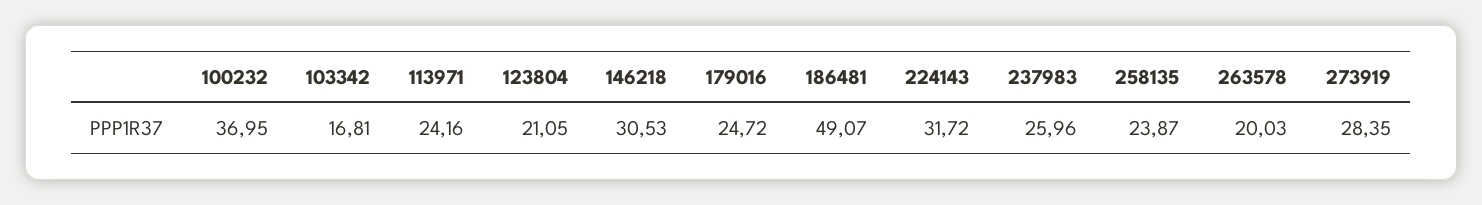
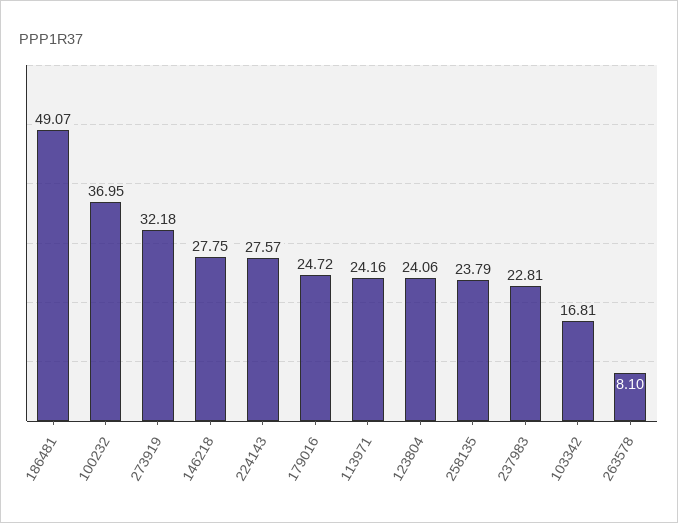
  {
    "100232": 36.95,
    "103342": 16.81,
    "113971": 24.16,
-   "123804": 21.05,
+   "123804": 24.06,
-   "146218": 30.53,
+   "146218": 27.75,
    "179016": 24.72,
    "186481": 49.07,
-   "224143": 31.72,
+   "224143": 27.57,
-   "237983": 25.96,
+   "237983": 22.81,
-   "258135": 23.87,
+   "258135": 23.79,
-   "263578": 20.03,
+   "263578": 8.1,
-   "273919": 28.35
+   "273919": 32.18
  }

